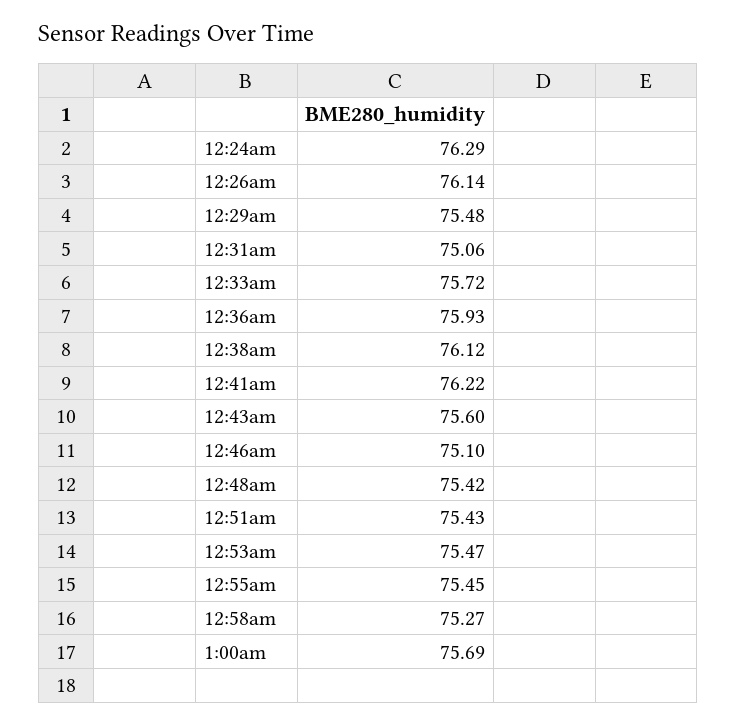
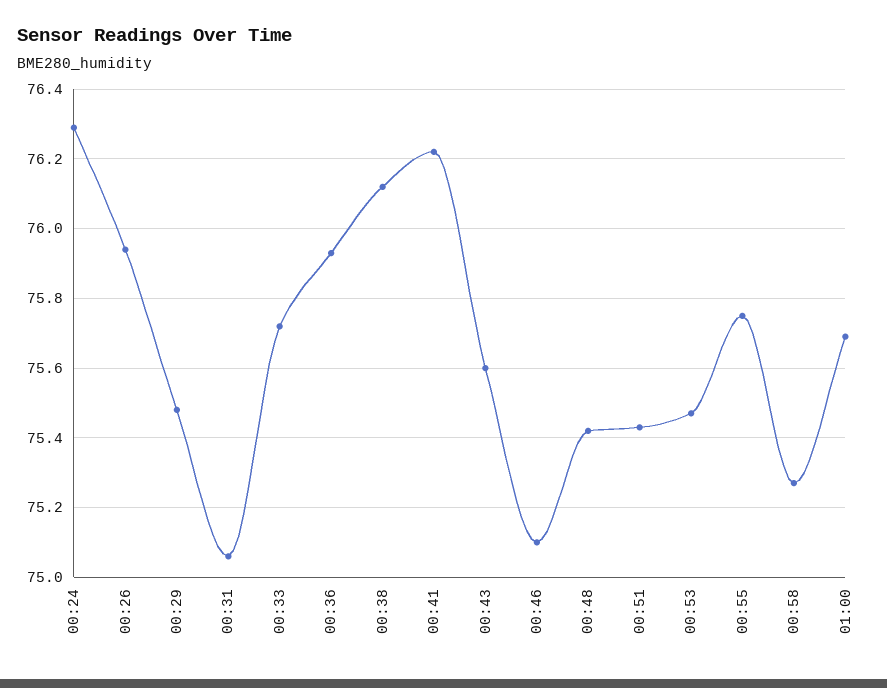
  {
    "12:24am": 76.29,
-   "12:26am": 76.14,
+   "12:26am": 75.95,
    "12:29am": 75.48,
    "12:31am": 75.06,
    "12:33am": 75.72,
    "12:36am": 75.93,
    "12:38am": 76.12,
    "12:41am": 76.22,
    "12:43am": 75.6,
    "12:46am": 75.1,
    "12:48am": 75.42,
    "12:51am": 75.43,
    "12:53am": 75.47,
-   "12:55am": 75.45,
+   "12:55am": 75.75,
    "12:58am": 75.27,
    "1:00am": 75.69
  }

